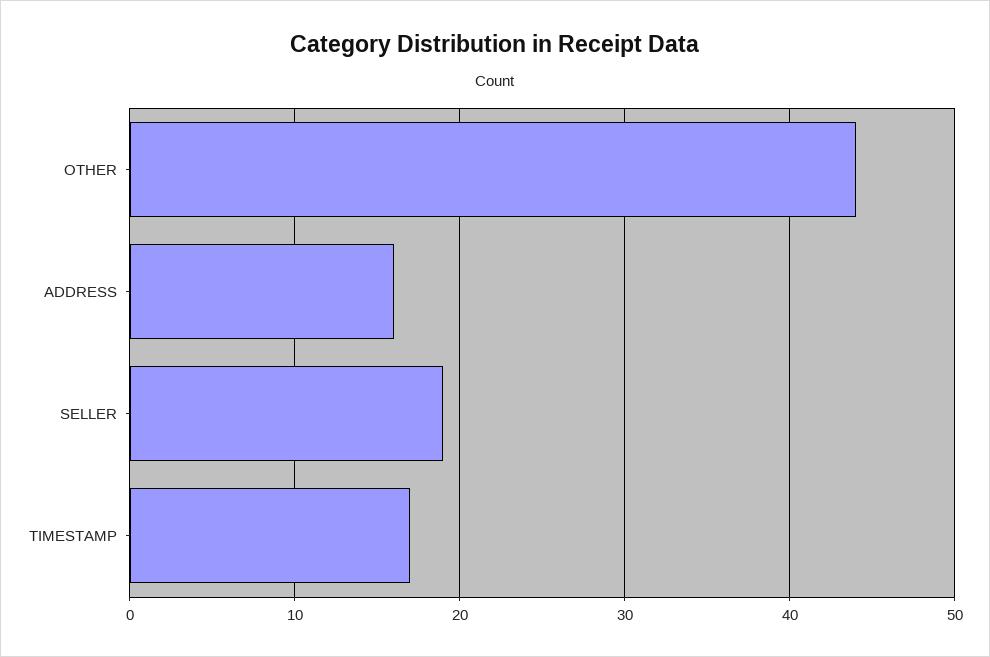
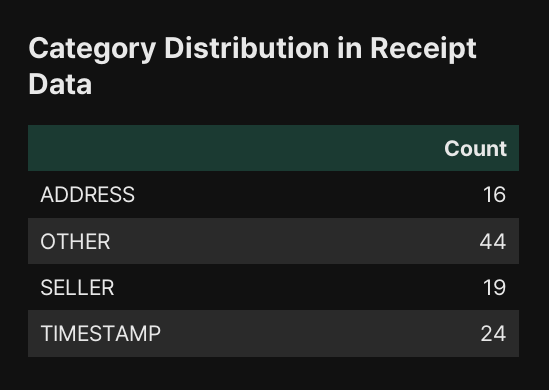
  {
    "OTHER": 44,
    "ADDRESS": 16,
    "SELLER": 19,
-   "TIMESTAMP": 17
+   "TIMESTAMP": 24
  }

